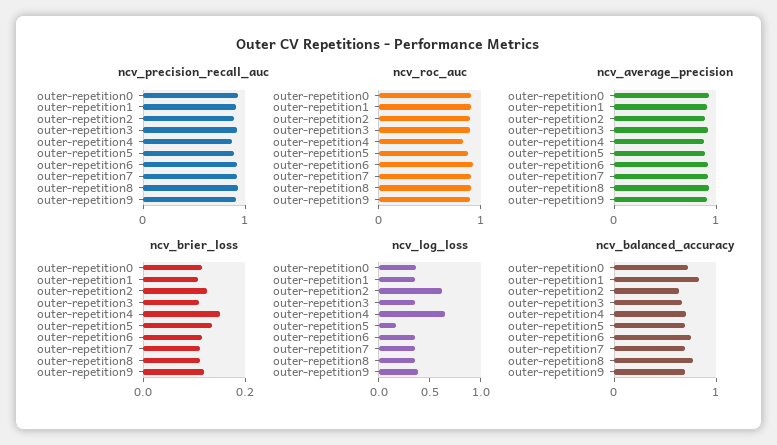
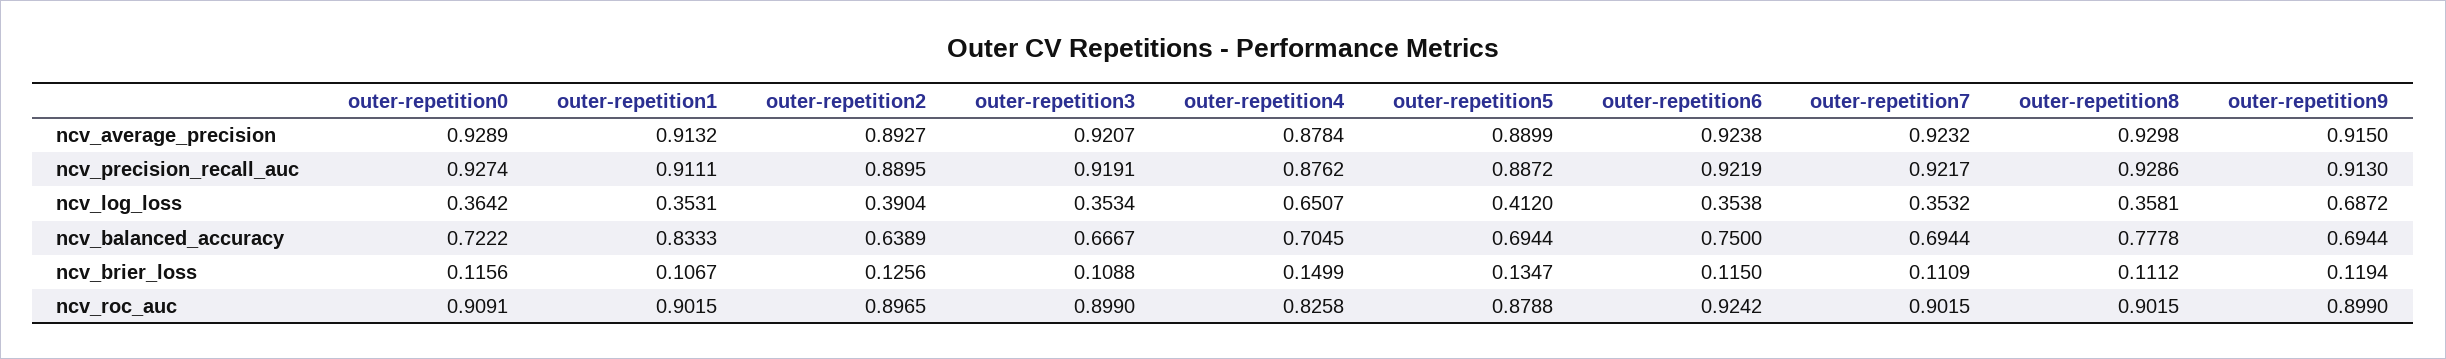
  {
    "ncv_precision_recall_auc": {
      "outer-repetition0": 0.9274,
      "outer-repetition1": 0.9111,
      "outer-repetition2": 0.8895,
      "outer-repetition3": 0.9191,
      "outer-repetition4": 0.8762,
      "outer-repetition5": 0.8872,
      "outer-repetition6": 0.9219,
      "outer-repetition7": 0.9217,
      "outer-repetition8": 0.9286,
      "outer-repetition9": 0.913
    },
    "ncv_roc_auc": {
      "outer-repetition0": 0.9091,
      "outer-repetition1": 0.9015,
      "outer-repetition2": 0.8965,
      "outer-repetition3": 0.899,
      "outer-repetition4": 0.8258,
      "outer-repetition5": 0.8788,
      "outer-repetition6": 0.9242,
      "outer-repetition7": 0.9015,
      "outer-repetition8": 0.9015,
      "outer-repetition9": 0.899
    },
    "ncv_average_precision": {
      "outer-repetition0": 0.9289,
      "outer-repetition1": 0.9132,
      "outer-repetition2": 0.8927,
      "outer-repetition3": 0.9207,
      "outer-repetition4": 0.8784,
      "outer-repetition5": 0.8899,
      "outer-repetition6": 0.9238,
      "outer-repetition7": 0.9232,
      "outer-repetition8": 0.9298,
      "outer-repetition9": 0.915
    },
    "ncv_brier_loss": {
      "outer-repetition0": 0.1156,
      "outer-repetition1": 0.1067,
      "outer-repetition2": 0.1256,
      "outer-repetition3": 0.1088,
      "outer-repetition4": 0.1499,
      "outer-repetition5": 0.1347,
      "outer-repetition6": 0.115,
      "outer-repetition7": 0.1109,
      "outer-repetition8": 0.1112,
      "outer-repetition9": 0.1194
    },
    "ncv_log_loss": {
      "outer-repetition0": 0.3642,
      "outer-repetition1": 0.3531,
-     "outer-repetition2": 0.6,
+     "outer-repetition2": 0.3904,
      "outer-repetition3": 0.3534,
      "outer-repetition4": 0.6507,
-     "outer-repetition5": 0.2,
+     "outer-repetition5": 0.412,
      "outer-repetition6": 0.3538,
      "outer-repetition7": 0.3532,
      "outer-repetition8": 0.3581,
-     "outer-repetition9": 0.4
+     "outer-repetition9": 0.6872
    },
    "ncv_balanced_accuracy": {
      "outer-repetition0": 0.7222,
      "outer-repetition1": 0.8333,
      "outer-repetition2": 0.6389,
      "outer-repetition3": 0.6667,
      "outer-repetition4": 0.7045,
      "outer-repetition5": 0.6944,
      "outer-repetition6": 0.75,
      "outer-repetition7": 0.6944,
      "outer-repetition8": 0.7778,
      "outer-repetition9": 0.6944
    }
  }

